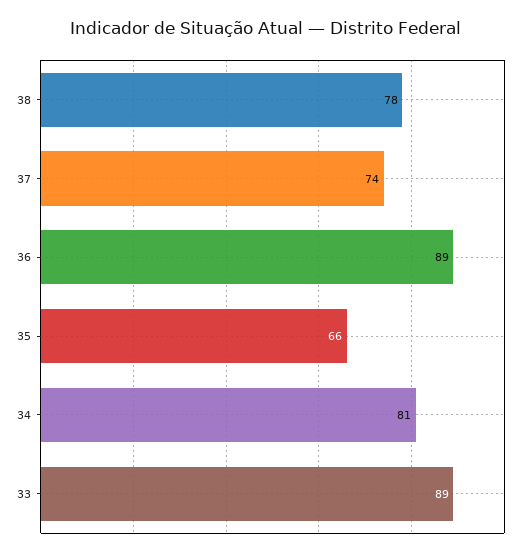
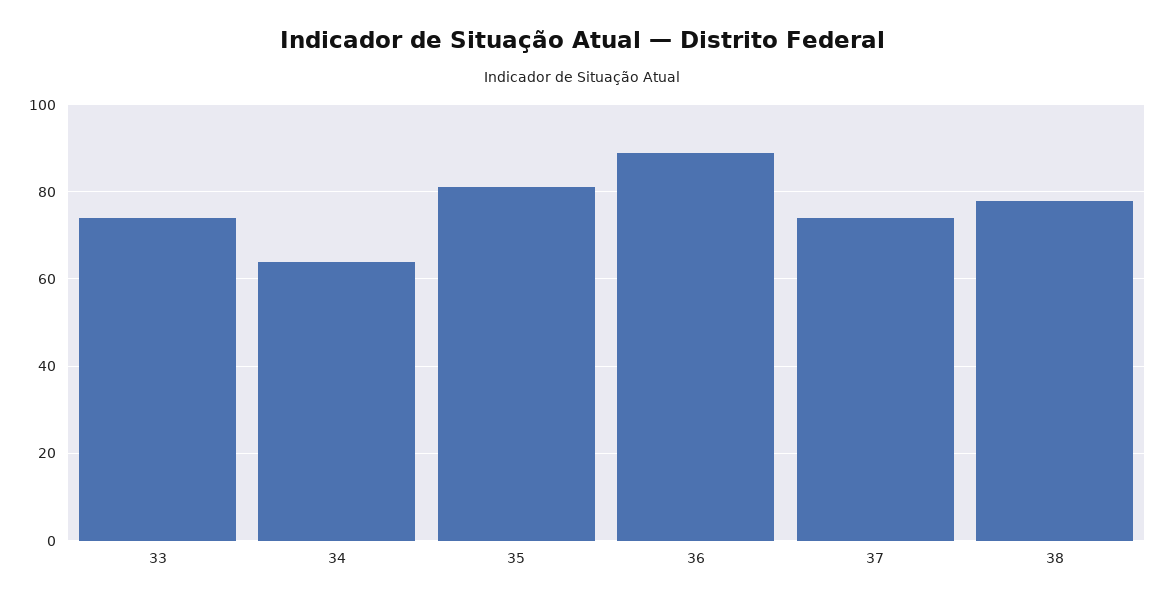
  {
    "38": 78,
    "37": 74,
    "36": 89,
-   "35": 66,
+   "35": 80,
-   "34": 81,
+   "34": 65,
-   "33": 89
+   "33": 75
  }

